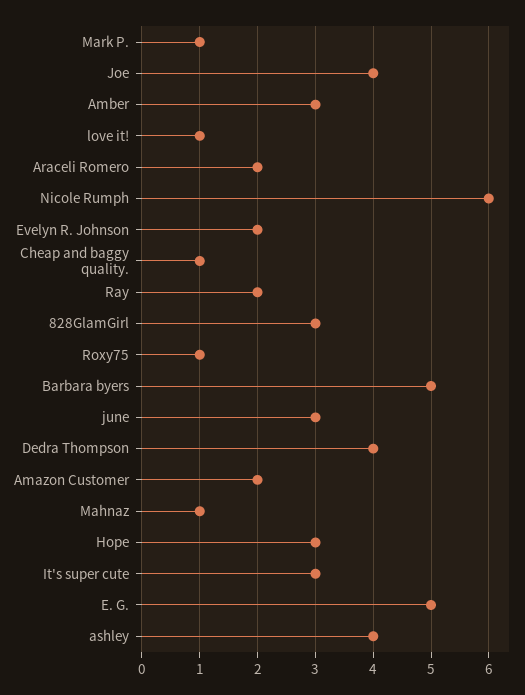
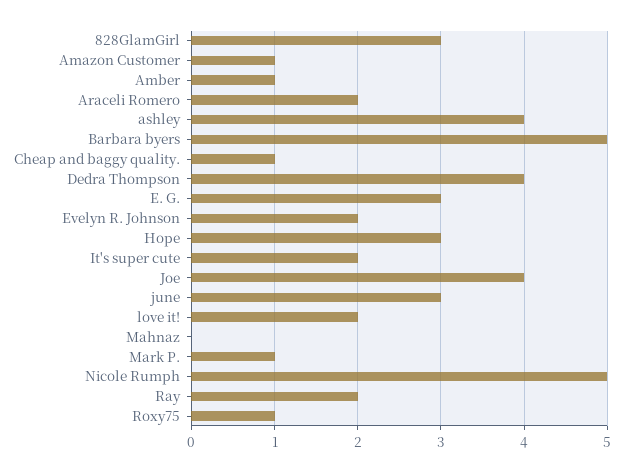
  {
    "Mark P.": 1,
    "Joe": 4,
-   "Amber": 3,
+   "Amber": 1,
-   "love it!": 1,
+   "love it!": 2,
    "Araceli Romero": 2,
-   "Nicole Rumph": 6,
+   "Nicole Rumph": 5,
    "Evelyn R. Johnson": 2,
    "Cheap and baggy quality.": 1,
    "Ray": 2,
    "828GlamGirl": 3,
    "Roxy75": 1,
    "Barbara byers": 5,
    "june": 3,
    "Dedra Thompson": 4,
-   "Amazon Customer": 2,
+   "Amazon Customer": 1,
-   "Mahnaz": 1,
+   "Mahnaz": 0,
    "Hope": 3,
-   "It's super cute": 3,
+   "It's super cute": 2,
-   "E. G.": 5,
+   "E. G.": 3,
    "ashley": 4
  }

